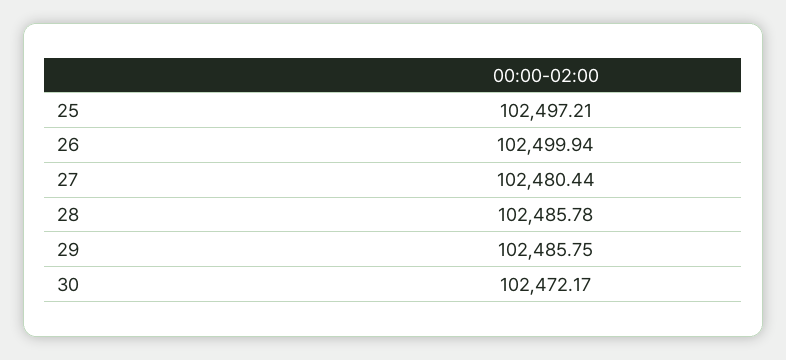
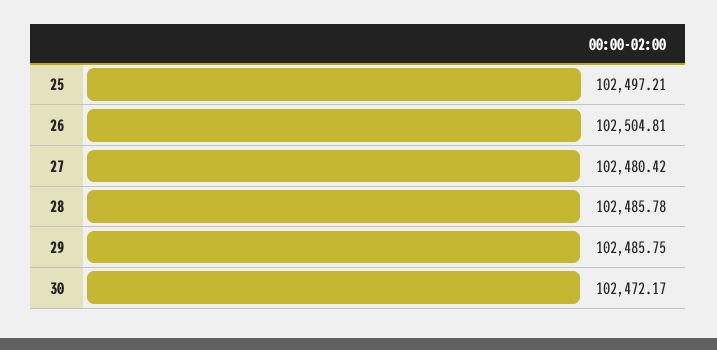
  {
    "25": 102497.21,
-   "26": 102499.94,
+   "26": 102504.81,
-   "27": 102480.44,
+   "27": 102480.42,
    "28": 102485.78,
    "29": 102485.75,
    "30": 102472.17
  }

